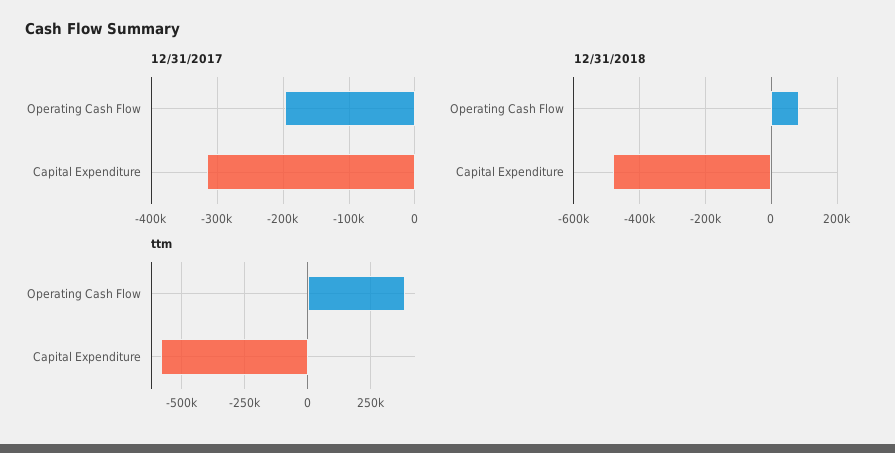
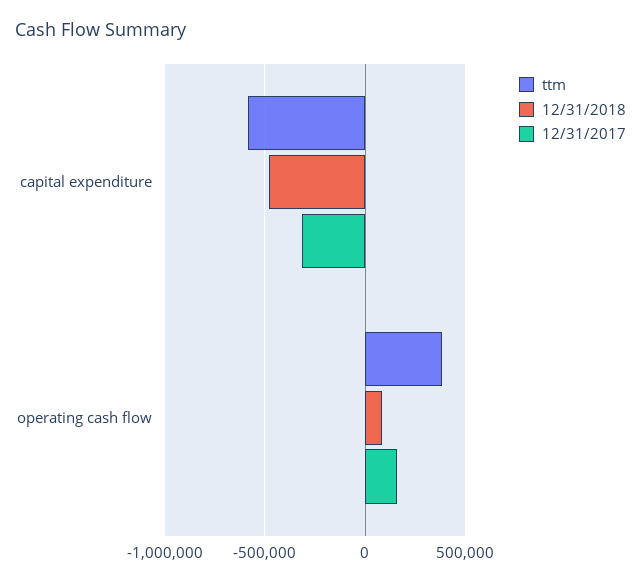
  {
    "12/31/2017": {
-     "Operating Cash Flow": -200000,
+     "Operating Cash Flow": 150000,
      "Capital Expenditure": -320000
    },
    "12/31/2018": {
      "Operating Cash Flow": 80000,
      "Capital Expenditure": -480000
    },
    "ttm": {
      "Operating Cash Flow": 375000,
      "Capital Expenditure": -575000
    }
  }

